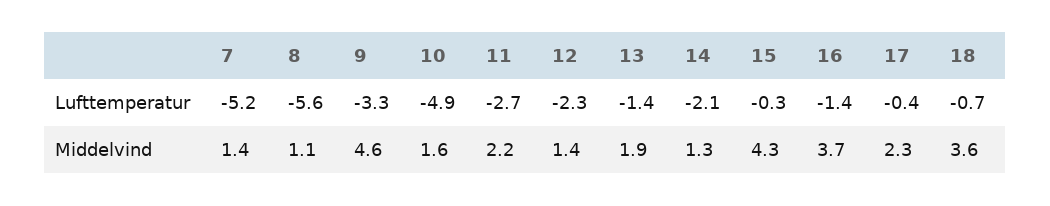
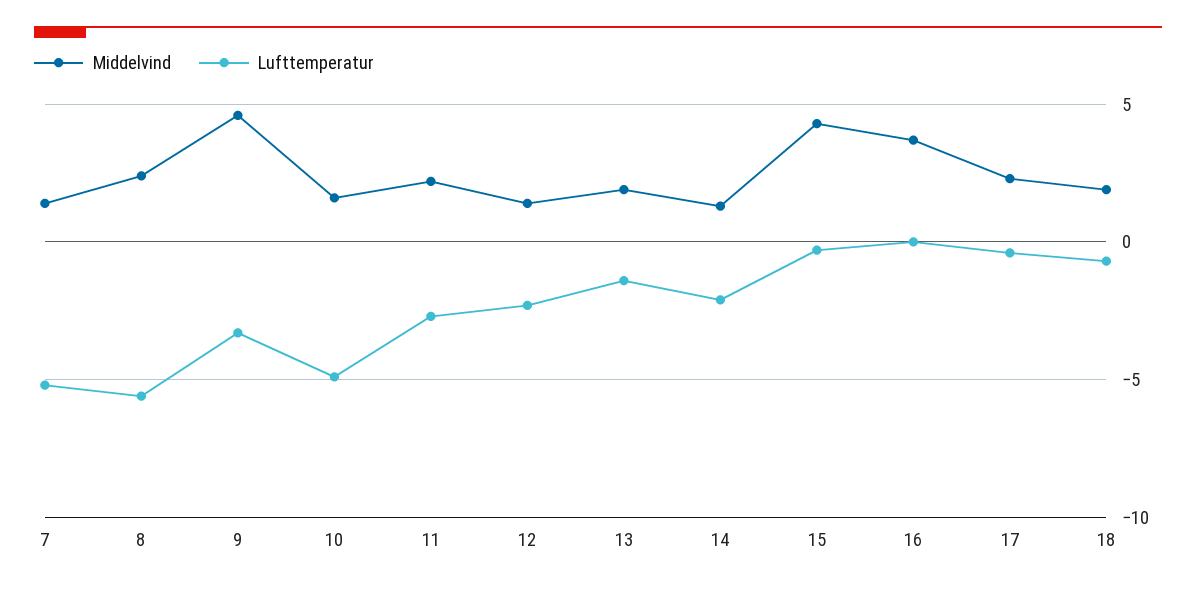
  {
    "Lufttemperatur": {
      "7": -5.2,
      "8": -5.6,
      "9": -3.3,
      "10": -4.9,
      "11": -2.7,
      "12": -2.3,
      "13": -1.4,
      "14": -2.1,
      "15": -0.3,
-     "16": -1.4,
+     "16": 0,
      "17": -0.4,
      "18": -0.7
    },
    "Middelvind": {
      "7": 1.4,
-     "8": 1.1,
+     "8": 2.5,
      "9": 4.6,
      "10": 1.6,
      "11": 2.2,
      "12": 1.4,
      "13": 1.9,
      "14": 1.3,
      "15": 4.3,
      "16": 3.7,
      "17": 2.3,
-     "18": 3.6
+     "18": 2
    }
  }

